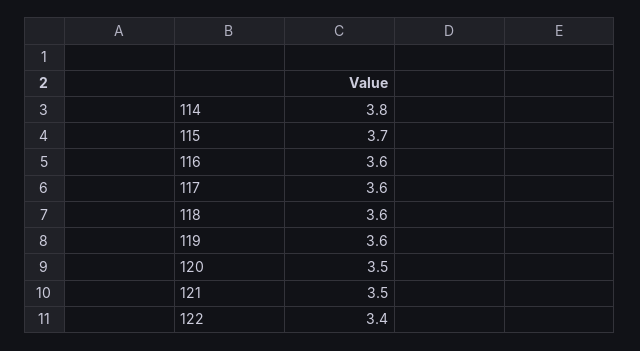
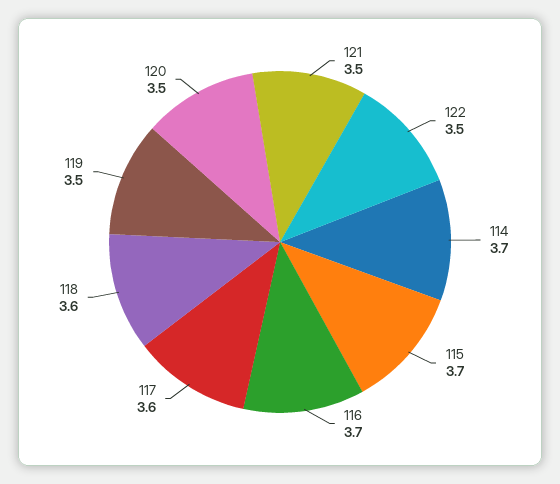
  {
-   "114": 3.8,
+   "114": 3.7,
    "115": 3.7,
-   "116": 3.6,
+   "116": 3.7,
    "117": 3.6,
    "118": 3.6,
-   "119": 3.6,
+   "119": 3.5,
    "120": 3.5,
    "121": 3.5,
-   "122": 3.4
+   "122": 3.5
  }

